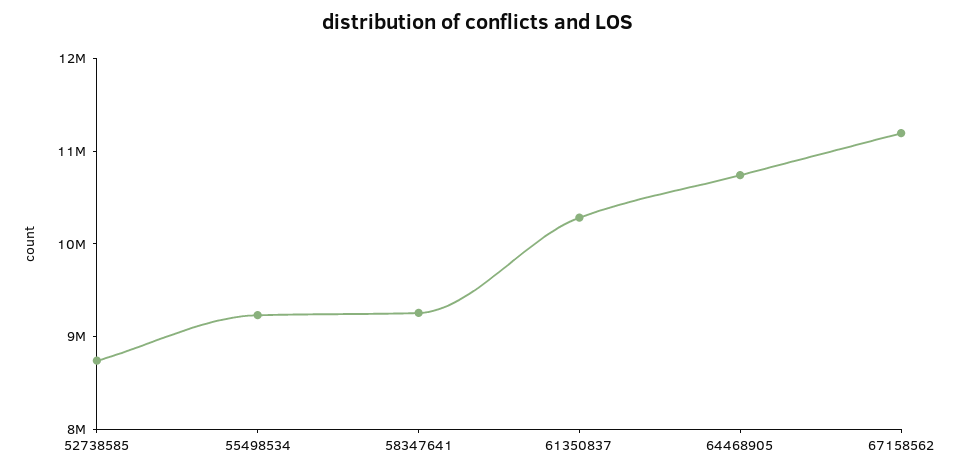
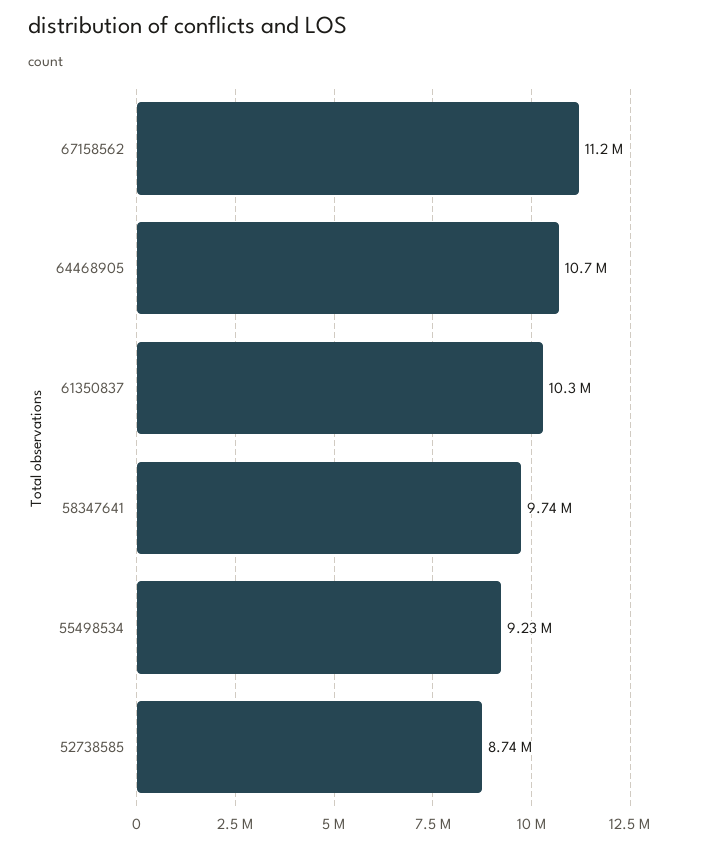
  {
    "52738585": 8740000,
    "55498534": 9230000,
-   "58347641": 9200000,
+   "58347641": 9740000,
    "61350837": 10300000,
    "64468905": 10700000,
    "67158562": 11200000
  }

